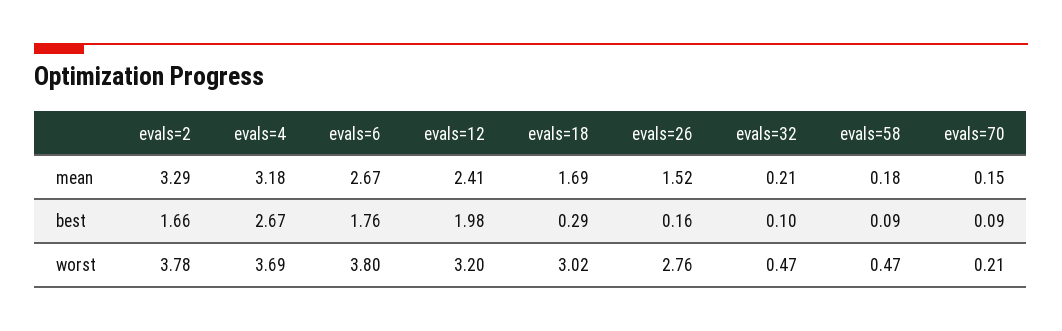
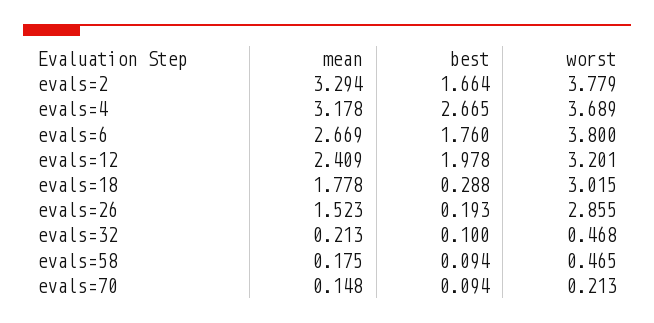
  {
    "evals=2": {
      "mean": 3.294,
      "best": 1.664,
      "worst": 3.779
    },
    "evals=4": {
      "mean": 3.178,
      "best": 2.665,
      "worst": 3.689
    },
    "evals=6": {
      "mean": 2.669,
      "best": 1.76,
      "worst": 3.8
    },
    "evals=12": {
      "mean": 2.409,
      "best": 1.978,
      "worst": 3.201
    },
    "evals=18": {
-     "mean": 1.69,
+     "mean": 1.778,
      "best": 0.288,
      "worst": 3.015
    },
    "evals=26": {
      "mean": 1.523,
-     "best": 0.16,
+     "best": 0.193,
-     "worst": 2.76
+     "worst": 2.855
    },
    "evals=32": {
      "mean": 0.213,
      "best": 0.1,
      "worst": 0.468
    },
    "evals=58": {
      "mean": 0.175,
      "best": 0.094,
      "worst": 0.465
    },
    "evals=70": {
      "mean": 0.148,
      "best": 0.094,
      "worst": 0.213
    }
  }

